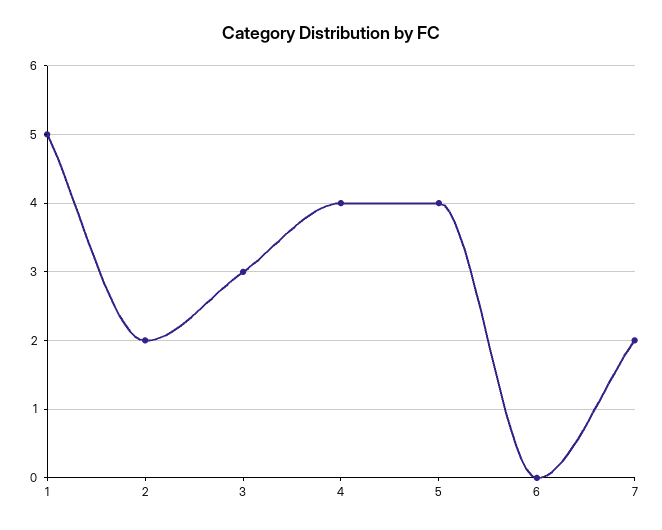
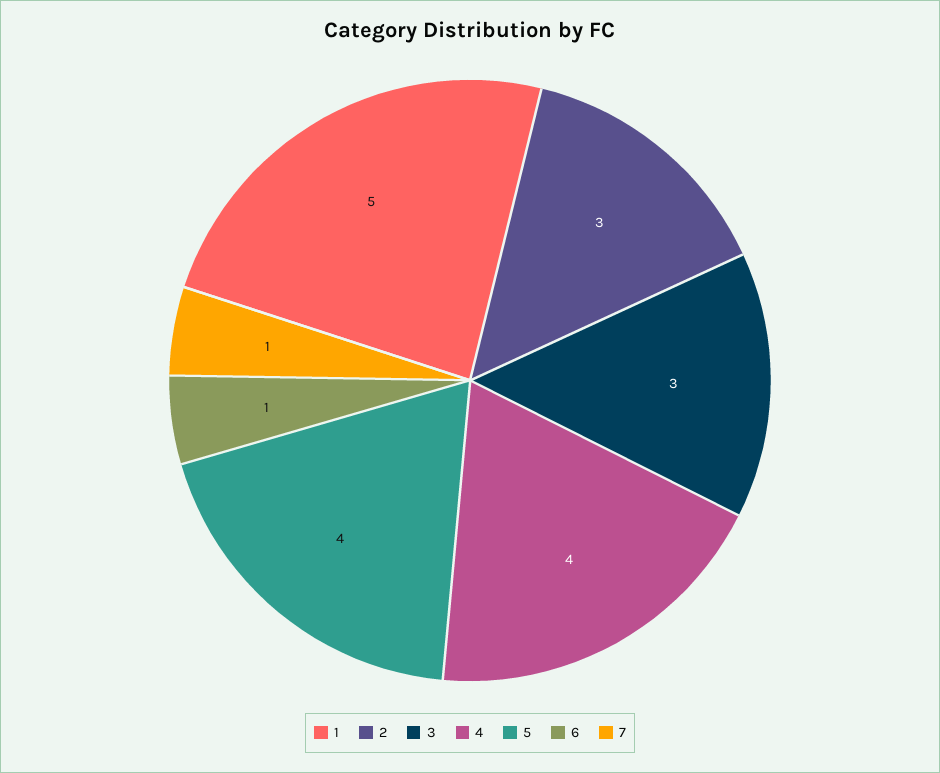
  {
    "1": 5,
-   "2": 2,
+   "2": 3,
    "3": 3,
    "4": 4,
    "5": 4,
-   "6": 0,
+   "6": 1,
-   "7": 2
+   "7": 1
  }

